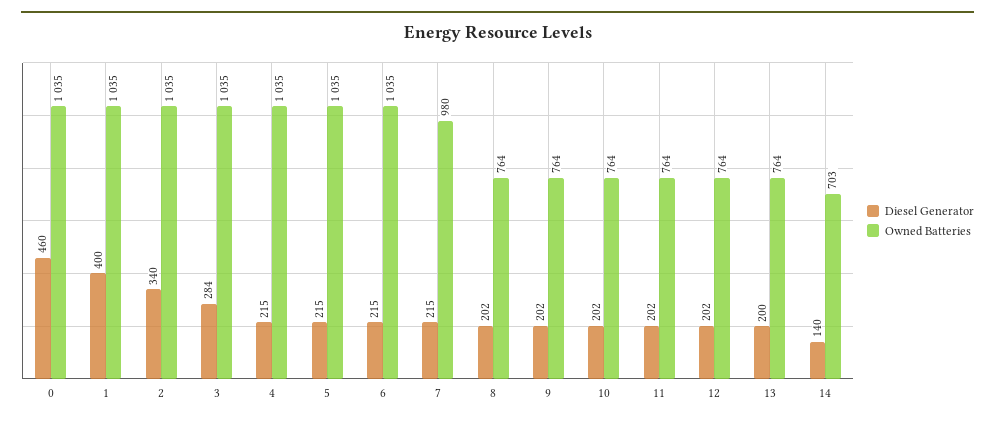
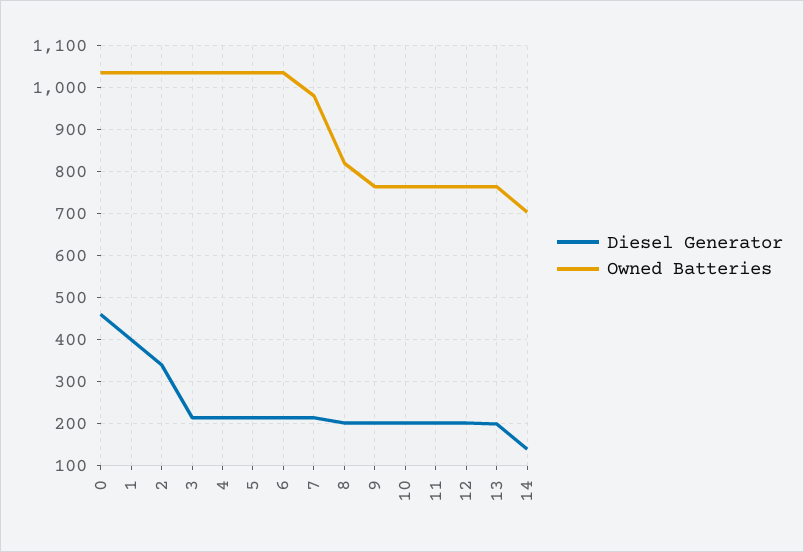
  {
    "Diesel Generator": {
      "0": 460,
      "1": 400,
      "2": 340,
-     "3": 284,
+     "3": 220,
      "4": 215,
      "5": 215,
      "6": 215,
      "7": 215,
      "8": 202,
      "9": 202,
      "10": 202,
      "11": 202,
      "12": 202,
      "13": 200,
      "14": 140
    },
    "Owned Batteries": {
      "0": 1035,
      "1": 1035,
      "2": 1035,
      "3": 1035,
      "4": 1035,
      "5": 1035,
      "6": 1035,
      "7": 980,
-     "8": 764,
+     "8": 820,
      "9": 764,
      "10": 764,
      "11": 764,
      "12": 764,
      "13": 764,
      "14": 703
    }
  }

